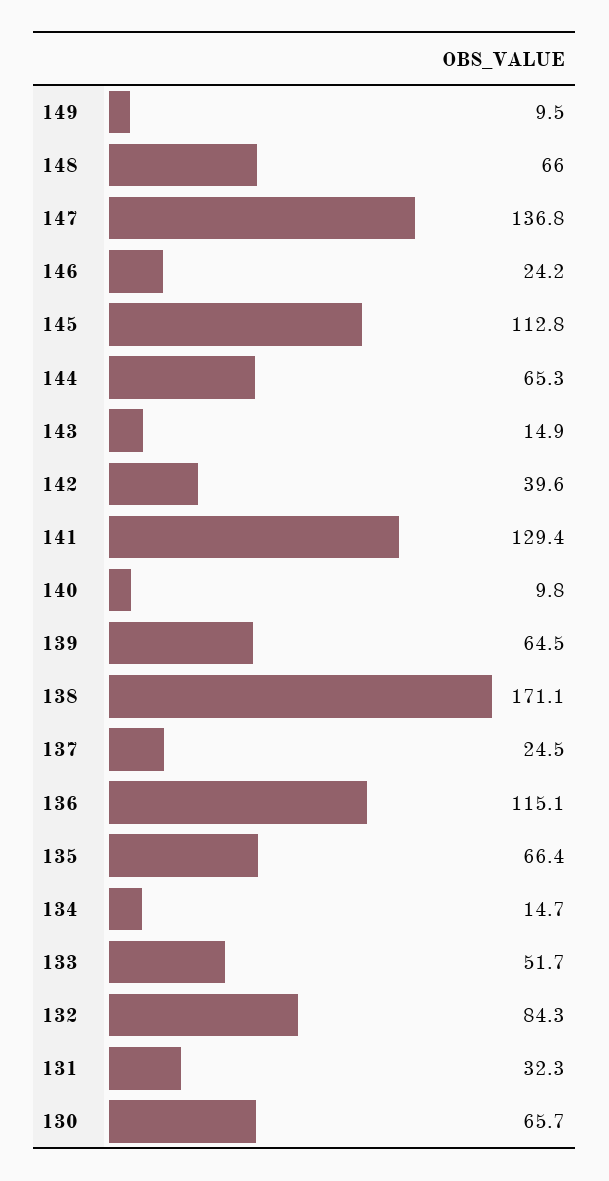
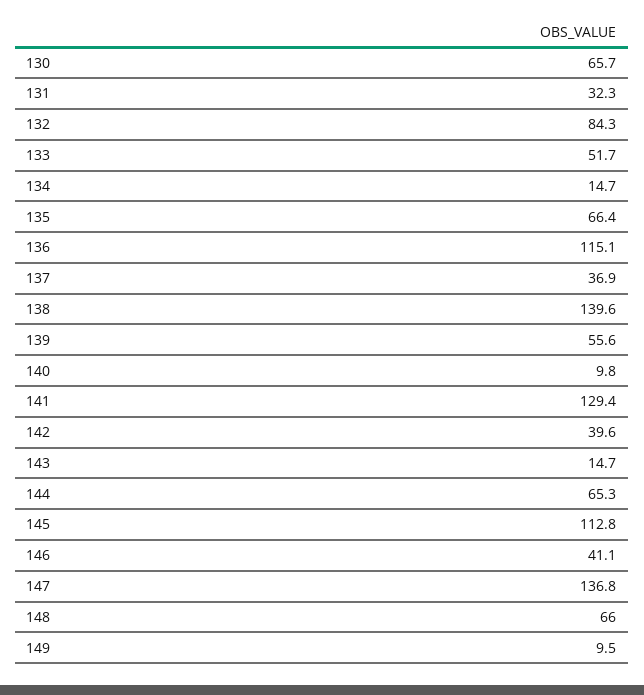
  {
    "149": 9.5,
    "148": 66,
    "147": 136.8,
-   "146": 24.2,
+   "146": 41.1,
    "145": 112.8,
    "144": 65.3,
-   "143": 14.9,
+   "143": 14.7,
    "142": 39.6,
    "141": 129.4,
    "140": 9.8,
-   "139": 64.5,
+   "139": 55.6,
-   "138": 171.1,
+   "138": 139.6,
-   "137": 24.5,
+   "137": 36.9,
    "136": 115.1,
    "135": 66.4,
    "134": 14.7,
    "133": 51.7,
    "132": 84.3,
    "131": 32.3,
    "130": 65.7
  }

